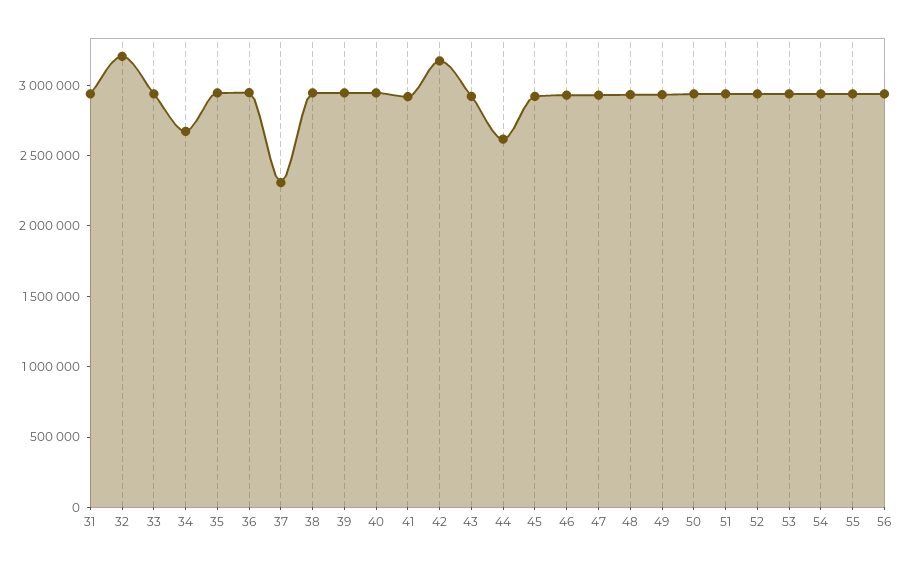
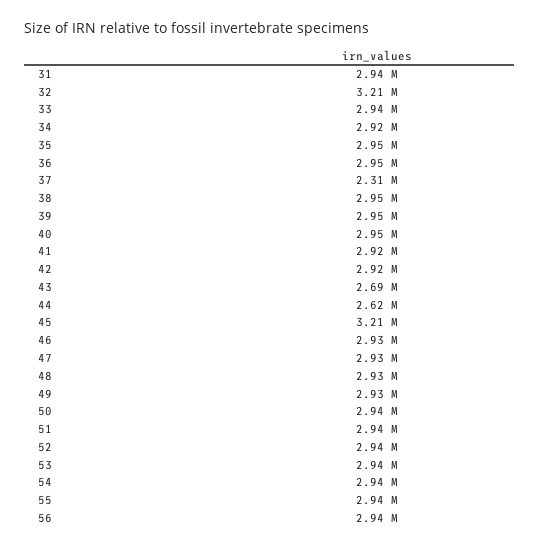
  {
    "31": 2940000,
    "32": 3210000,
    "33": 2940000,
-   "34": 2700000,
+   "34": 2920000,
    "35": 2950000,
    "36": 2950000,
    "37": 2310000,
    "38": 2950000,
    "39": 2950000,
    "40": 2950000,
    "41": 2920000,
-   "42": 3200000,
+   "42": 2920000,
-   "43": 2900000,
+   "43": 2690000,
    "44": 2620000,
-   "45": 2900000,
+   "45": 3210000,
    "46": 2930000,
    "47": 2930000,
    "48": 2930000,
    "49": 2930000,
    "50": 2940000,
    "51": 2940000,
    "52": 2940000,
    "53": 2940000,
    "54": 2940000,
    "55": 2940000,
    "56": 2940000
  }

